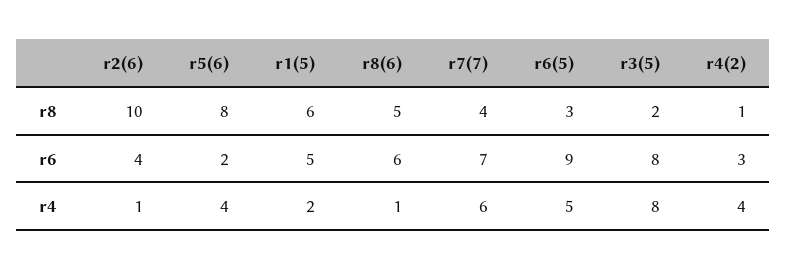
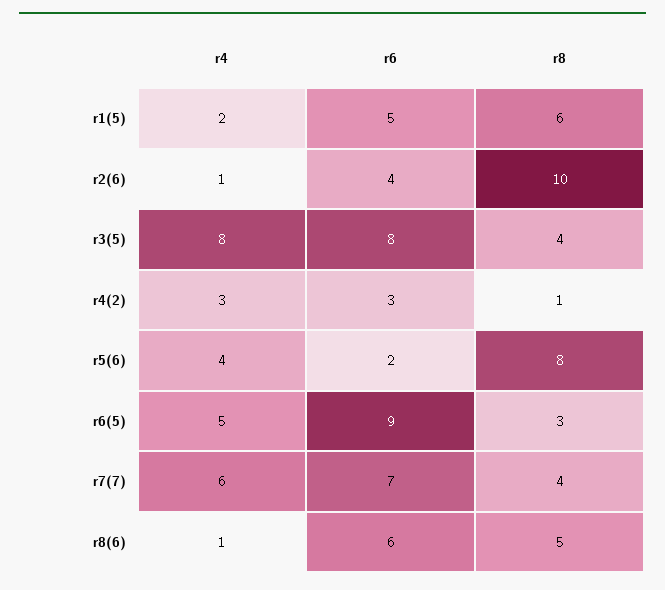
  {
    "r2(6)": {
      "r8": 10,
      "r6": 4,
      "r4": 1
    },
    "r5(6)": {
      "r8": 8,
      "r6": 2,
      "r4": 4
    },
    "r1(5)": {
      "r8": 6,
      "r6": 5,
      "r4": 2
    },
    "r8(6)": {
      "r8": 5,
      "r6": 6,
      "r4": 1
    },
    "r7(7)": {
      "r8": 4,
      "r6": 7,
      "r4": 6
    },
    "r6(5)": {
      "r8": 3,
      "r6": 9,
      "r4": 5
    },
    "r3(5)": {
-     "r8": 2,
+     "r8": 4,
      "r6": 8,
      "r4": 8
    },
    "r4(2)": {
      "r8": 1,
      "r6": 3,
-     "r4": 4
+     "r4": 3
    }
  }

